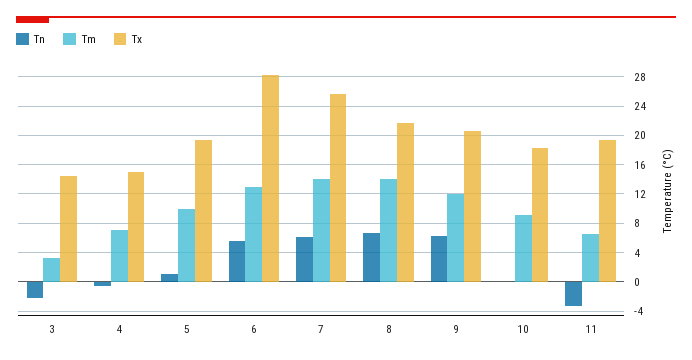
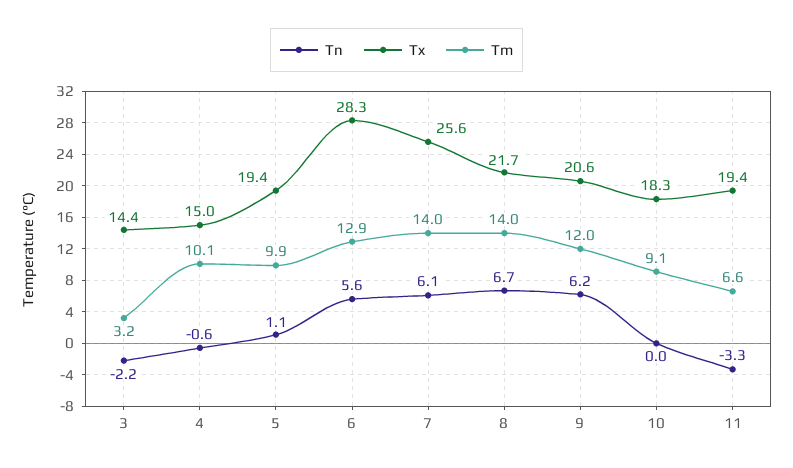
  {
    "Tn": {
      "3": -2.2,
      "4": -0.6,
      "5": 1.1,
      "6": 5.6,
      "7": 6.1,
      "8": 6.7,
      "9": 6.2,
      "10": 0,
      "11": -3.3
    },
    "Tm": {
      "3": 3.2,
-     "4": 7,
+     "4": 10.1,
      "5": 9.9,
      "6": 12.9,
      "7": 14,
      "8": 14,
      "9": 12,
      "10": 9.1,
      "11": 6.6
    },
    "Tx": {
      "3": 14.4,
      "4": 15,
      "5": 19.4,
      "6": 28.3,
      "7": 25.6,
      "8": 21.7,
      "9": 20.6,
      "10": 18.3,
      "11": 19.4
    }
  }

